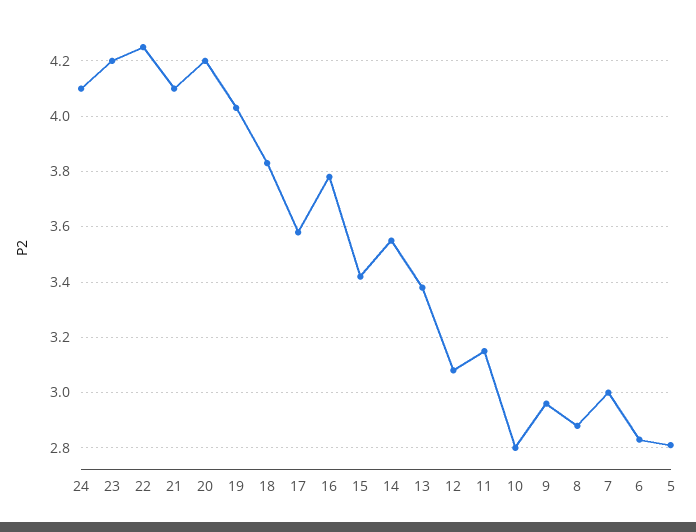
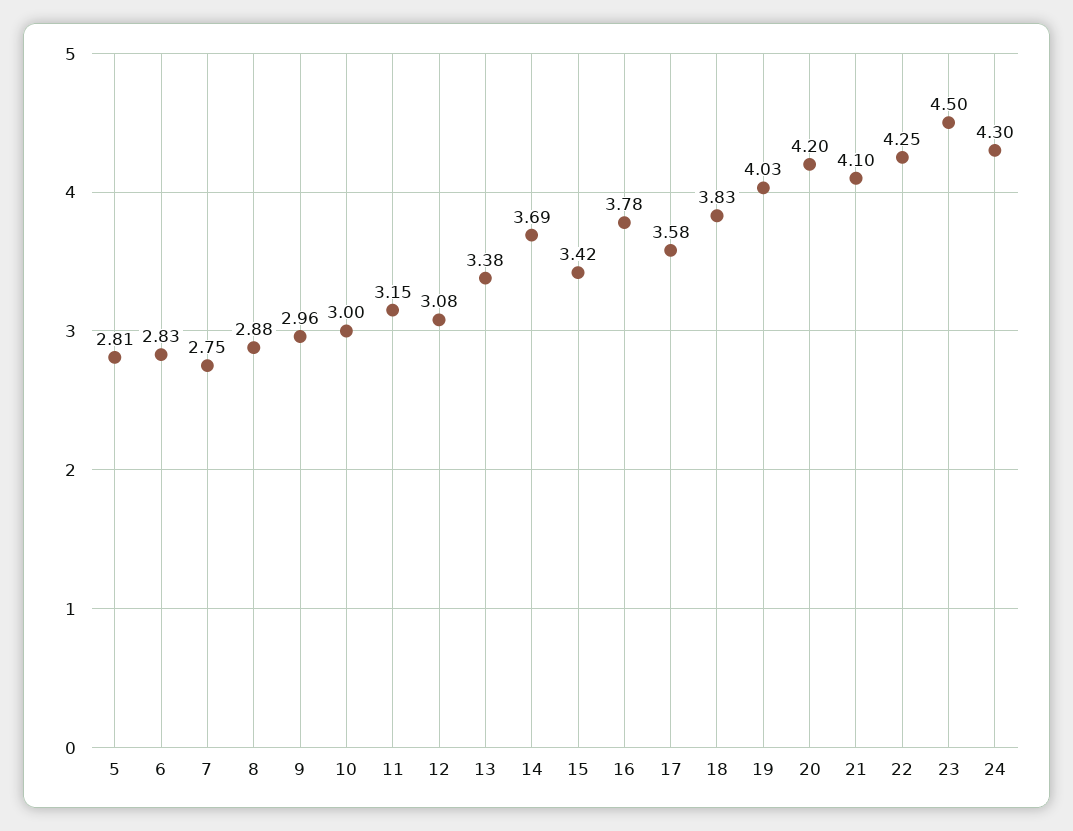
  {
-   "24": 4.1,
+   "24": 4.3,
-   "23": 4.2,
+   "23": 4.5,
    "22": 4.25,
    "21": 4.1,
    "20": 4.2,
    "19": 4.03,
    "18": 3.83,
    "17": 3.58,
    "16": 3.78,
    "15": 3.42,
-   "14": 3.55,
+   "14": 3.69,
    "13": 3.38,
    "12": 3.08,
    "11": 3.15,
-   "10": 2.8,
+   "10": 3,
    "9": 2.96,
    "8": 2.88,
-   "7": 3,
+   "7": 2.75,
    "6": 2.83,
    "5": 2.81
  }

